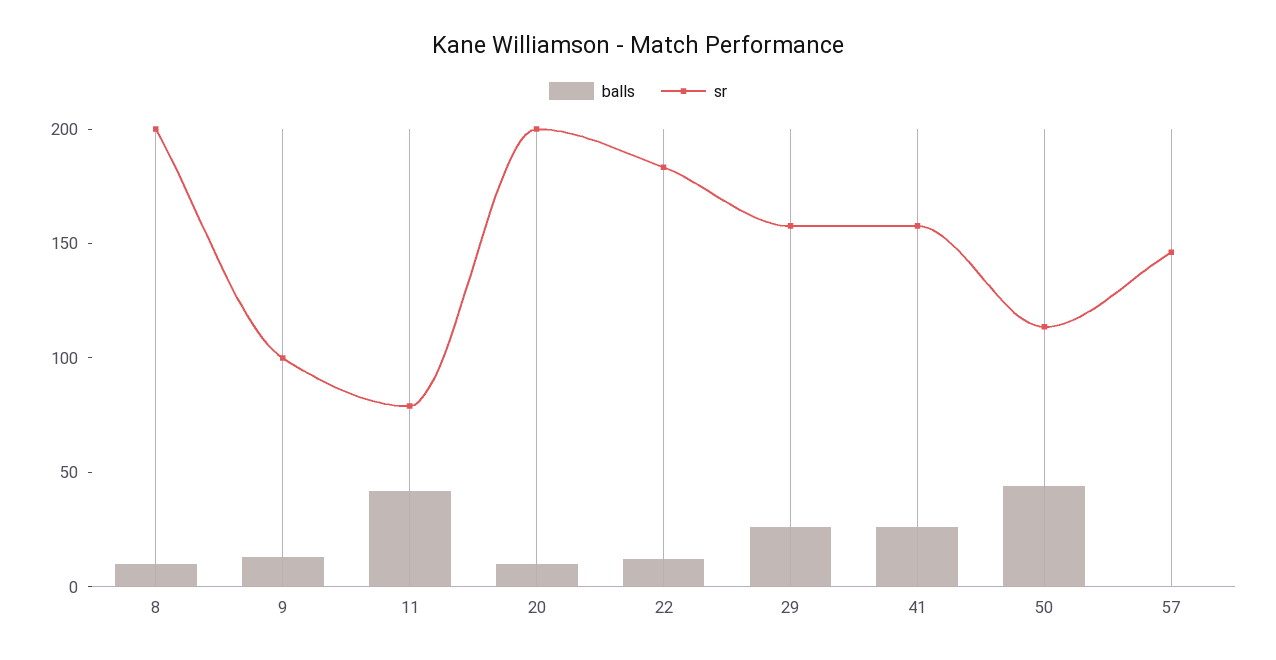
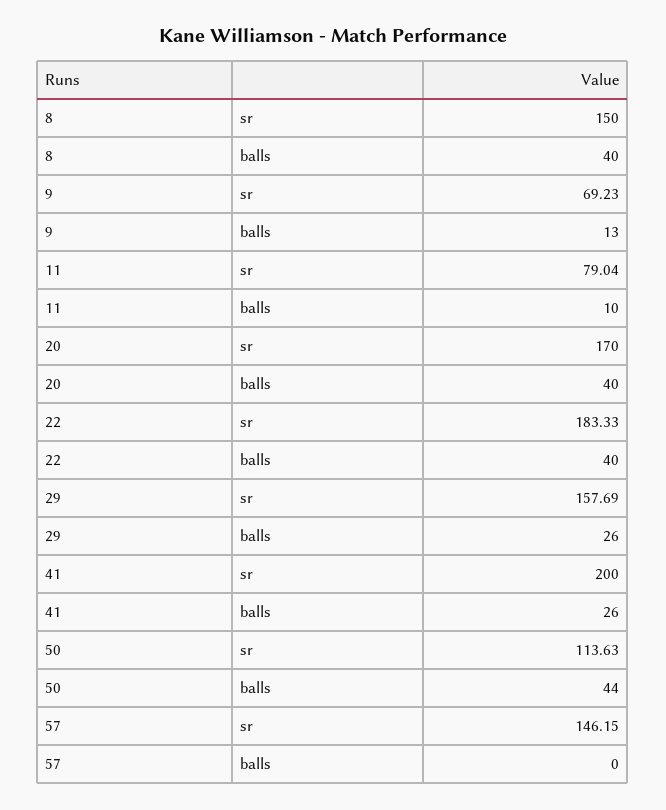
  {
    "balls": {
-     "8": 10,
+     "8": 40,
      "9": 13,
-     "11": 40,
+     "11": 10,
-     "20": 10,
+     "20": 40,
-     "22": 10,
+     "22": 40,
      "29": 26,
      "41": 26,
      "50": 44,
      "57": 0
    },
    "sr": {
-     "8": 200,
+     "8": 150,
-     "9": 100,
+     "9": 69.23,
      "11": 79.04,
-     "20": 200,
+     "20": 170,
      "22": 183.33,
      "29": 157.69,
-     "41": 160,
+     "41": 200,
      "50": 113.63,
      "57": 146.15
    }
  }

